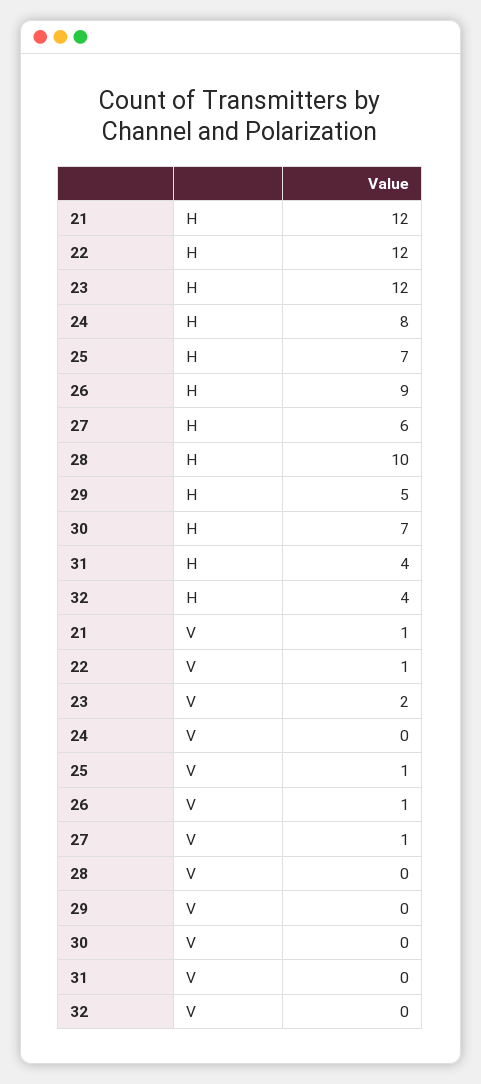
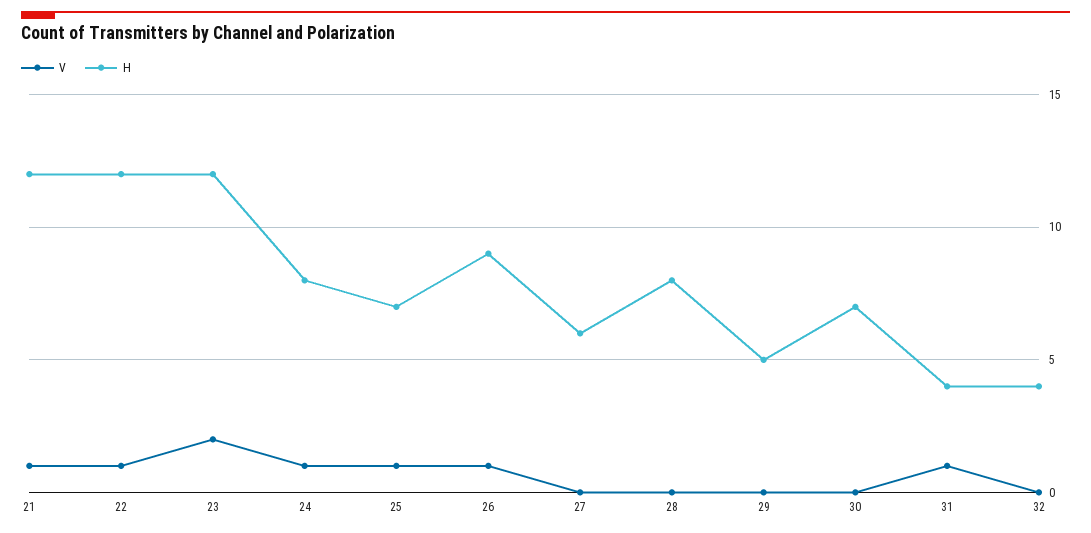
  {
    "H": {
      "21": 12,
      "22": 12,
      "23": 12,
      "24": 8,
      "25": 7,
      "26": 9,
      "27": 6,
-     "28": 10,
+     "28": 8,
      "29": 5,
      "30": 7,
      "31": 4,
      "32": 4
    },
    "V": {
      "21": 1,
      "22": 1,
      "23": 2,
-     "24": 0,
+     "24": 1,
      "25": 1,
      "26": 1,
-     "27": 1,
+     "27": 0,
      "28": 0,
      "29": 0,
      "30": 0,
-     "31": 0,
+     "31": 1,
      "32": 0
    }
  }

